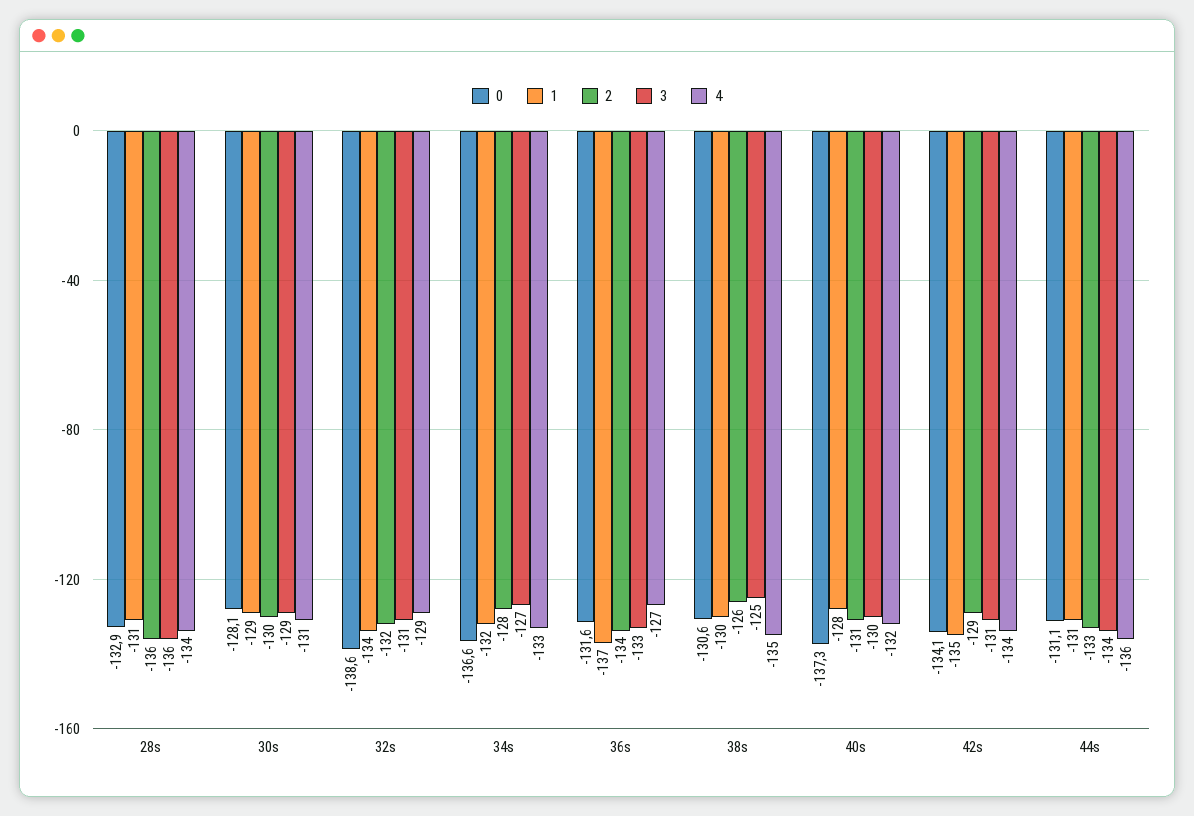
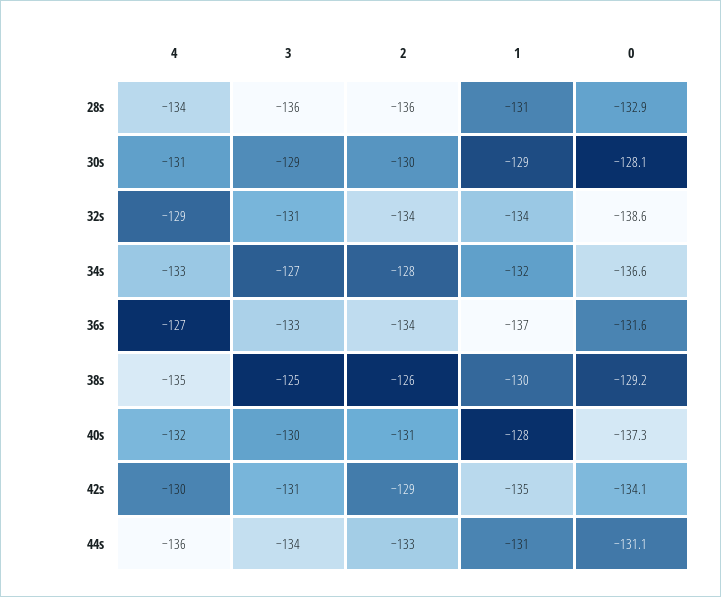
  {
    "0": {
      "28s": -132.9,
      "30s": -128.1,
      "32s": -138.6,
      "34s": -136.6,
      "36s": -131.6,
-     "38s": -130.6,
+     "38s": -129.2,
      "40s": -137.3,
      "42s": -134.1,
      "44s": -131.1
    },
    "1": {
      "28s": -131,
      "30s": -129,
      "32s": -134,
      "34s": -132,
      "36s": -137,
      "38s": -130,
      "40s": -128,
      "42s": -135,
      "44s": -131
    },
    "2": {
      "28s": -136,
      "30s": -130,
-     "32s": -132,
+     "32s": -134,
      "34s": -128,
      "36s": -134,
      "38s": -126,
      "40s": -131,
      "42s": -129,
      "44s": -133
    },
    "3": {
      "28s": -136,
      "30s": -129,
      "32s": -131,
      "34s": -127,
      "36s": -133,
      "38s": -125,
      "40s": -130,
      "42s": -131,
      "44s": -134
    },
    "4": {
      "28s": -134,
      "30s": -131,
      "32s": -129,
      "34s": -133,
      "36s": -127,
      "38s": -135,
      "40s": -132,
-     "42s": -134,
+     "42s": -130,
      "44s": -136
    }
  }

